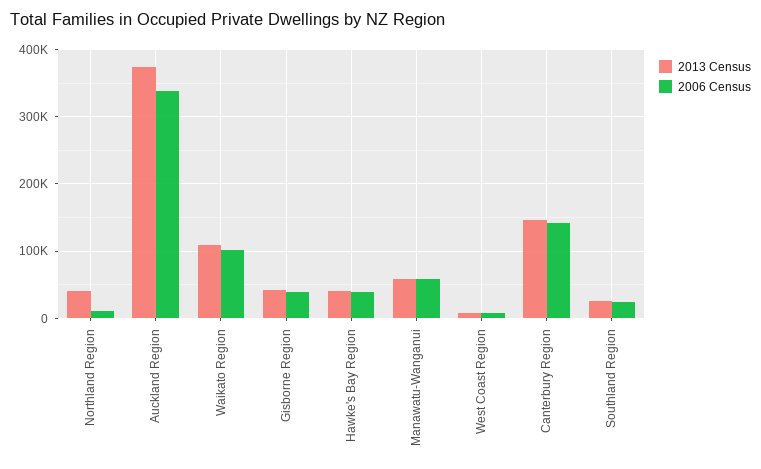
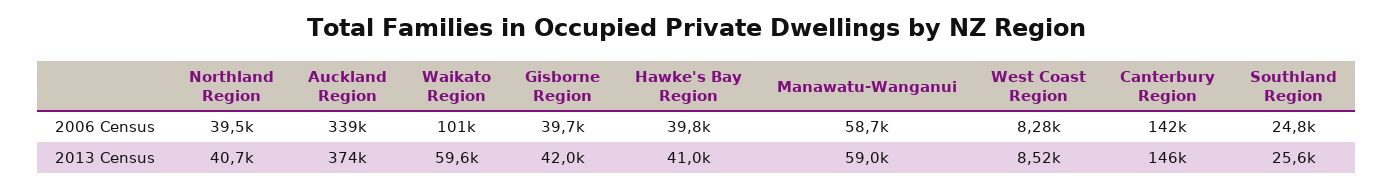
  {
    "2013 Census": {
      "Northland Region": 40700,
      "Auckland Region": 374000,
-     "Waikato Region": 110000,
+     "Waikato Region": 59600,
      "Gisborne Region": 42000,
      "Hawke's Bay Region": 41000,
      "Manawatu-Wanganui": 59000,
      "West Coast Region": 8520,
      "Canterbury Region": 146000,
      "Southland Region": 25600
    },
    "2006 Census": {
-     "Northland Region": 10000,
+     "Northland Region": 39500,
      "Auckland Region": 339000,
      "Waikato Region": 101000,
      "Gisborne Region": 39700,
      "Hawke's Bay Region": 39800,
      "Manawatu-Wanganui": 58700,
      "West Coast Region": 8280,
      "Canterbury Region": 142000,
      "Southland Region": 24800
    }
  }

